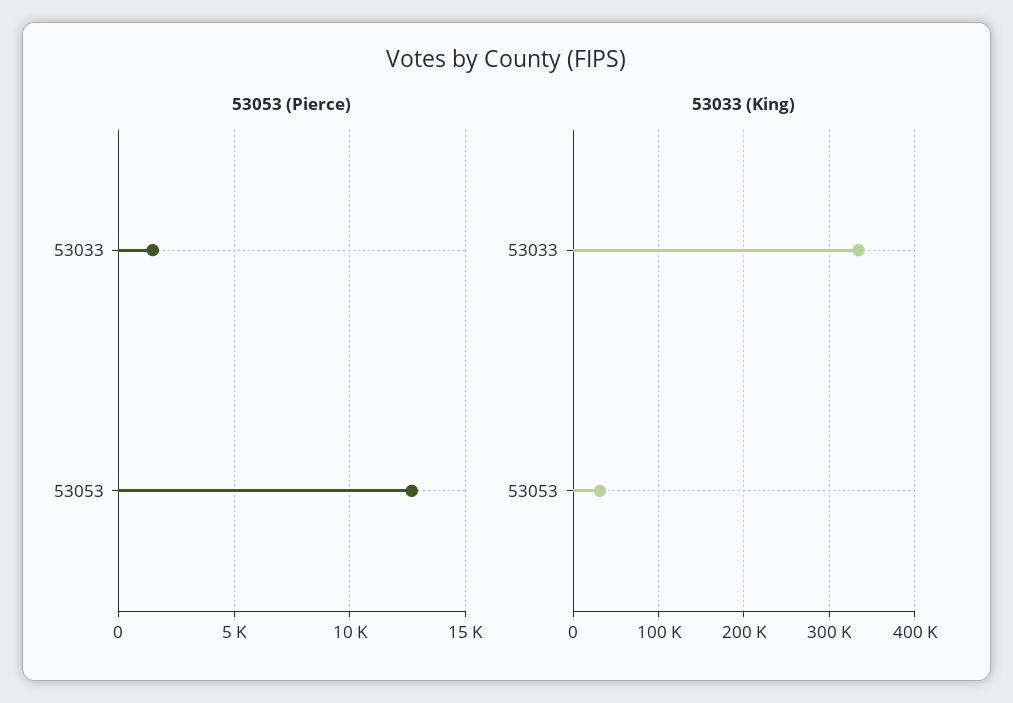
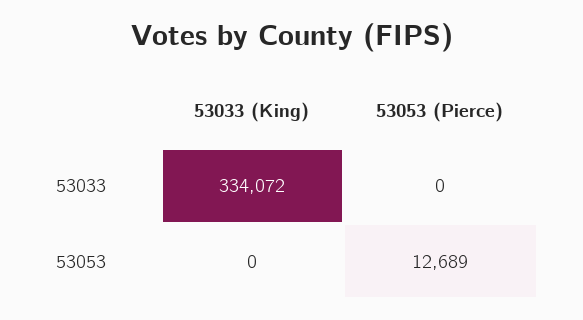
  {
    "53053 (Pierce)": {
-     "53033": 1500,
+     "53033": 0,
      "53053": 12689
    },
    "53033 (King)": {
      "53033": 334072,
-     "53053": 30000
+     "53053": 0
    }
  }

